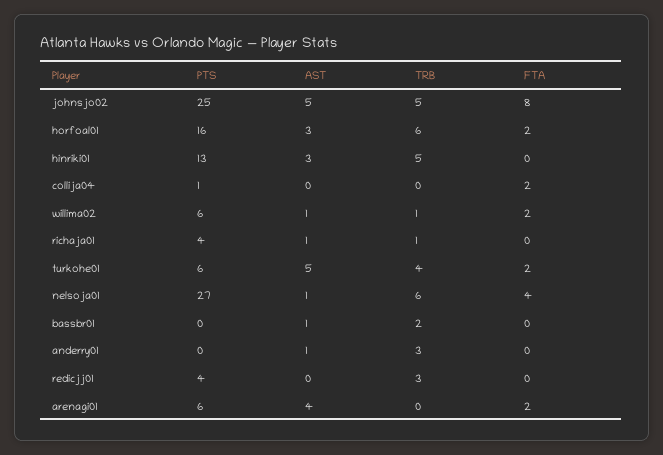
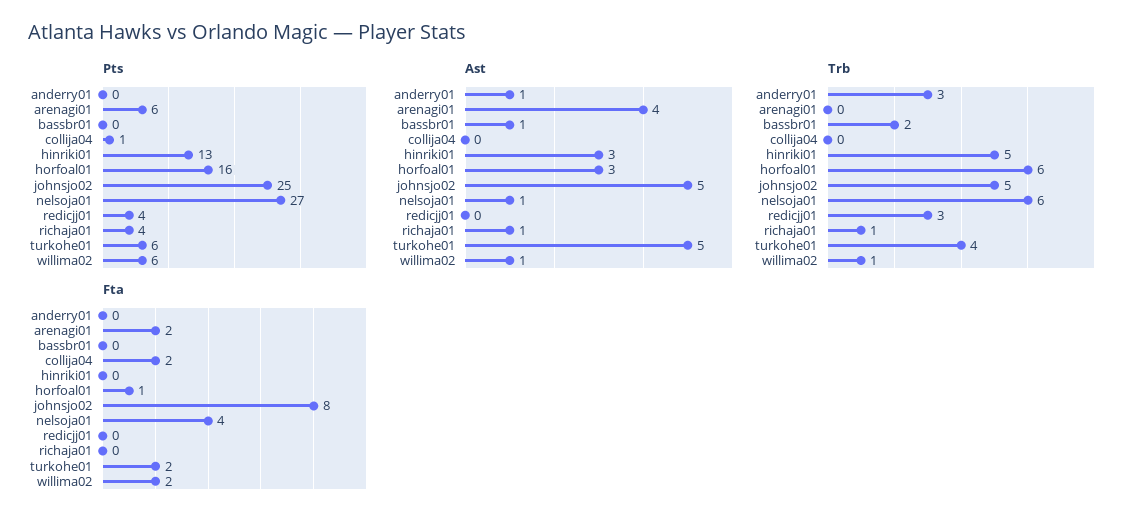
  {
    "PTS": {
      "johnsjo02": 25,
      "horfoal01": 16,
      "hinriki01": 13,
      "collija04": 1,
      "willima02": 6,
      "richaja01": 4,
      "turkohe01": 6,
      "nelsoja01": 27,
      "bassbr01": 0,
      "anderry01": 0,
      "redicjj01": 4,
      "arenagi01": 6
    },
    "AST": {
      "johnsjo02": 5,
      "horfoal01": 3,
      "hinriki01": 3,
      "collija04": 0,
      "willima02": 1,
      "richaja01": 1,
      "turkohe01": 5,
      "nelsoja01": 1,
      "bassbr01": 1,
      "anderry01": 1,
      "redicjj01": 0,
      "arenagi01": 4
    },
    "TRB": {
      "johnsjo02": 5,
      "horfoal01": 6,
      "hinriki01": 5,
      "collija04": 0,
      "willima02": 1,
      "richaja01": 1,
      "turkohe01": 4,
      "nelsoja01": 6,
      "bassbr01": 2,
      "anderry01": 3,
      "redicjj01": 3,
      "arenagi01": 0
    },
    "FTA": {
      "johnsjo02": 8,
-     "horfoal01": 2,
+     "horfoal01": 1,
      "hinriki01": 0,
      "collija04": 2,
      "willima02": 2,
      "richaja01": 0,
      "turkohe01": 2,
      "nelsoja01": 4,
      "bassbr01": 0,
      "anderry01": 0,
      "redicjj01": 0,
      "arenagi01": 2
    }
  }

